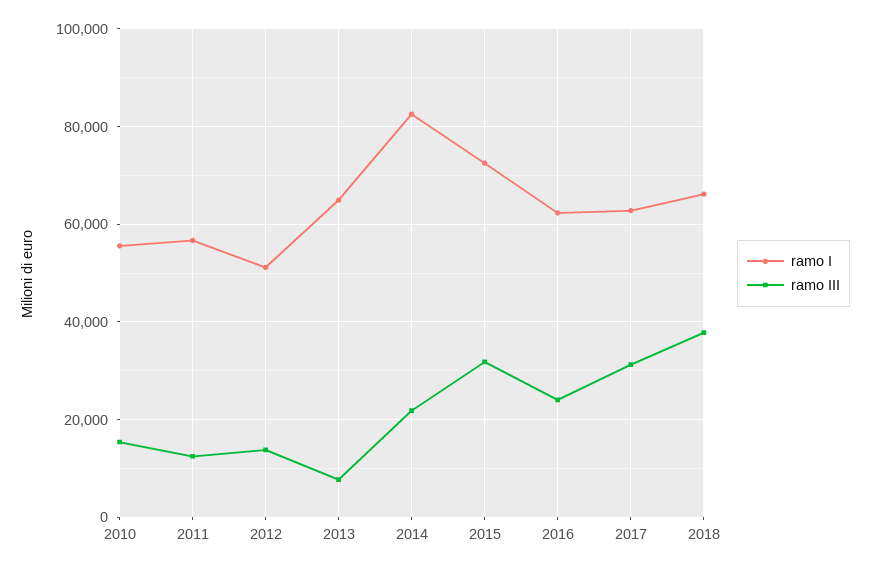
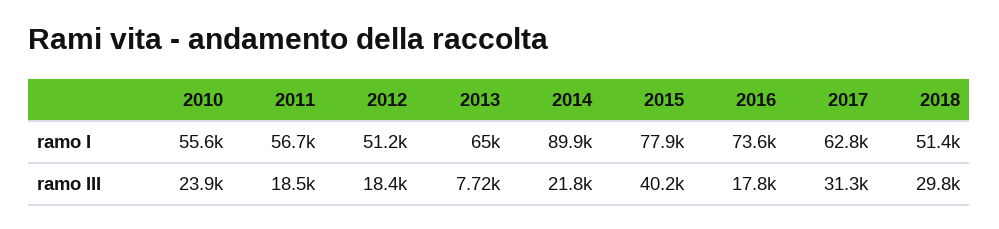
  {
    "ramo I": {
      "2010": 55600,
      "2011": 56700,
      "2012": 51200,
      "2013": 65000,
-     "2014": 82000,
+     "2014": 89900,
-     "2015": 72000,
+     "2015": 77900,
-     "2016": 62000,
+     "2016": 73600,
      "2017": 62800,
-     "2018": 66000
+     "2018": 51400
    },
    "ramo III": {
-     "2010": 16000,
+     "2010": 23900,
-     "2011": 12000,
+     "2011": 18500,
-     "2012": 14000,
+     "2012": 18400,
      "2013": 7720,
      "2014": 21800,
-     "2015": 32000,
+     "2015": 40200,
-     "2016": 24000,
+     "2016": 17800,
      "2017": 31300,
-     "2018": 38000
+     "2018": 29800
    }
  }

